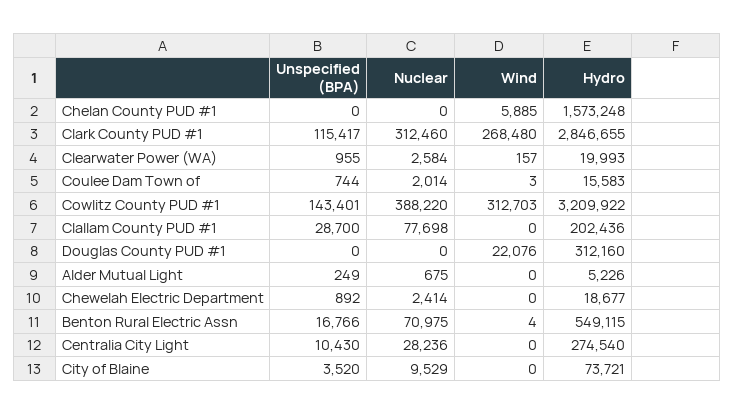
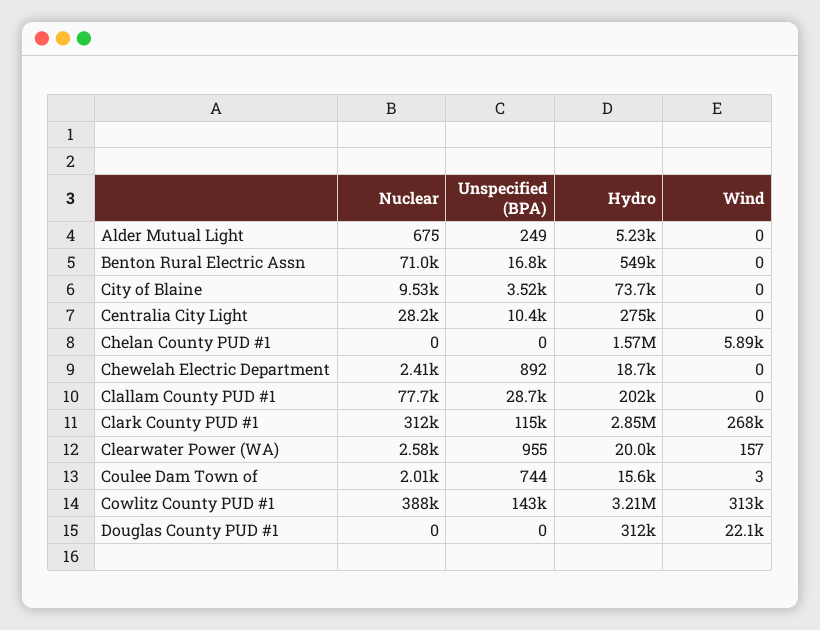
  {
    "Unspecified (BPA)": {
      "Chelan County PUD #1": 0,
      "Clark County PUD #1": 115417,
      "Clearwater Power (WA)": 955,
      "Coulee Dam Town of": 744,
      "Cowlitz County PUD #1": 143401,
      "Clallam County PUD #1": 28700,
      "Douglas County PUD #1": 0,
      "Alder Mutual Light": 249,
      "Chewelah Electric Department": 892,
      "Benton Rural Electric Assn": 16766,
      "Centralia City Light": 10430,
      "City of Blaine": 3520
    },
    "Nuclear": {
      "Chelan County PUD #1": 0,
      "Clark County PUD #1": 312460,
      "Clearwater Power (WA)": 2584,
      "Coulee Dam Town of": 2014,
      "Cowlitz County PUD #1": 388220,
      "Clallam County PUD #1": 77698,
      "Douglas County PUD #1": 0,
      "Alder Mutual Light": 675,
      "Chewelah Electric Department": 2414,
      "Benton Rural Electric Assn": 70975,
      "Centralia City Light": 28236,
      "City of Blaine": 9529
    },
    "Wind": {
      "Chelan County PUD #1": 5885,
      "Clark County PUD #1": 268480,
      "Clearwater Power (WA)": 157,
      "Coulee Dam Town of": 3,
      "Cowlitz County PUD #1": 312703,
      "Clallam County PUD #1": 0,
      "Douglas County PUD #1": 22076,
      "Alder Mutual Light": 0,
      "Chewelah Electric Department": 0,
-     "Benton Rural Electric Assn": 4,
+     "Benton Rural Electric Assn": 0,
      "Centralia City Light": 0,
      "City of Blaine": 0
    },
    "Hydro": {
      "Chelan County PUD #1": 1573248,
      "Clark County PUD #1": 2846655,
      "Clearwater Power (WA)": 19993,
      "Coulee Dam Town of": 15583,
      "Cowlitz County PUD #1": 3209922,
      "Clallam County PUD #1": 202436,
      "Douglas County PUD #1": 312160,
      "Alder Mutual Light": 5226,
      "Chewelah Electric Department": 18677,
      "Benton Rural Electric Assn": 549115,
      "Centralia City Light": 274540,
      "City of Blaine": 73721
    }
  }

